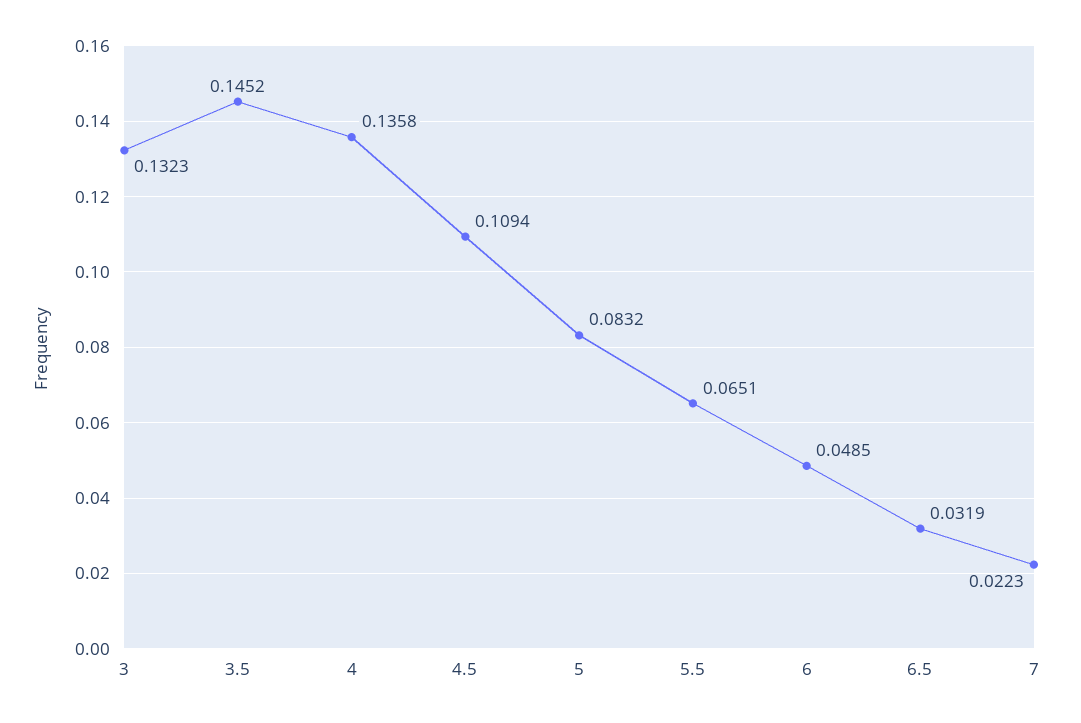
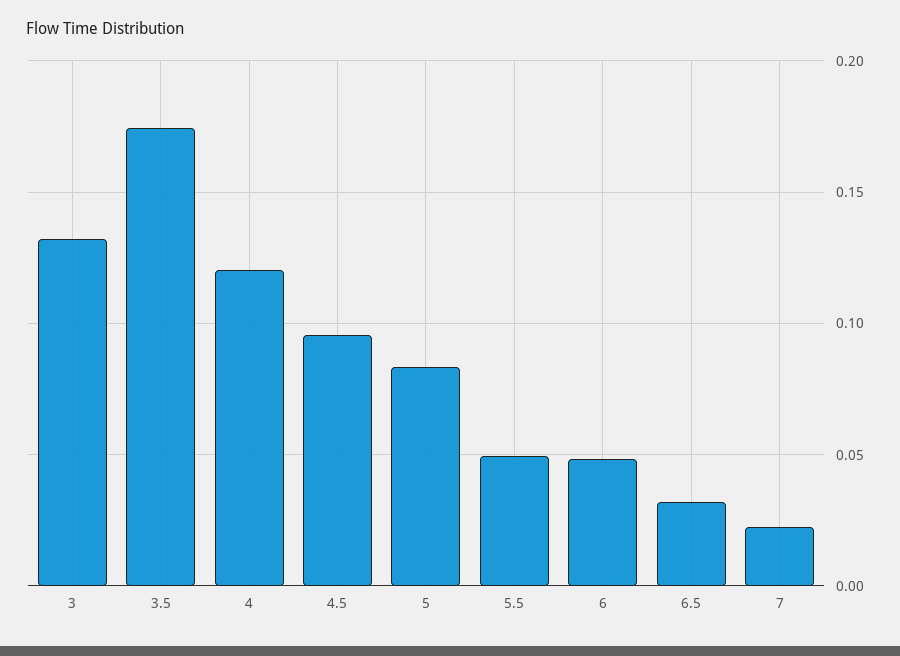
  {
    "3": 0.1323,
-   "3.5": 0.1452,
+   "3.5": 0.175,
-   "4": 0.1358,
+   "4": 0.12,
-   "4.5": 0.1094,
+   "4.5": 0.095,
    "5": 0.0832,
-   "5.5": 0.0651,
+   "5.5": 0.05,
    "6": 0.0485,
    "6.5": 0.0319,
    "7": 0.0223
  }

